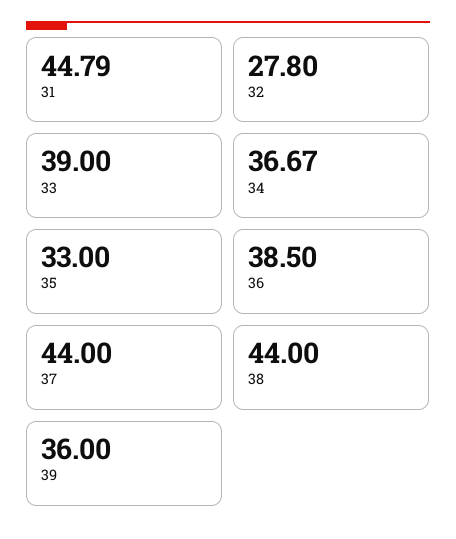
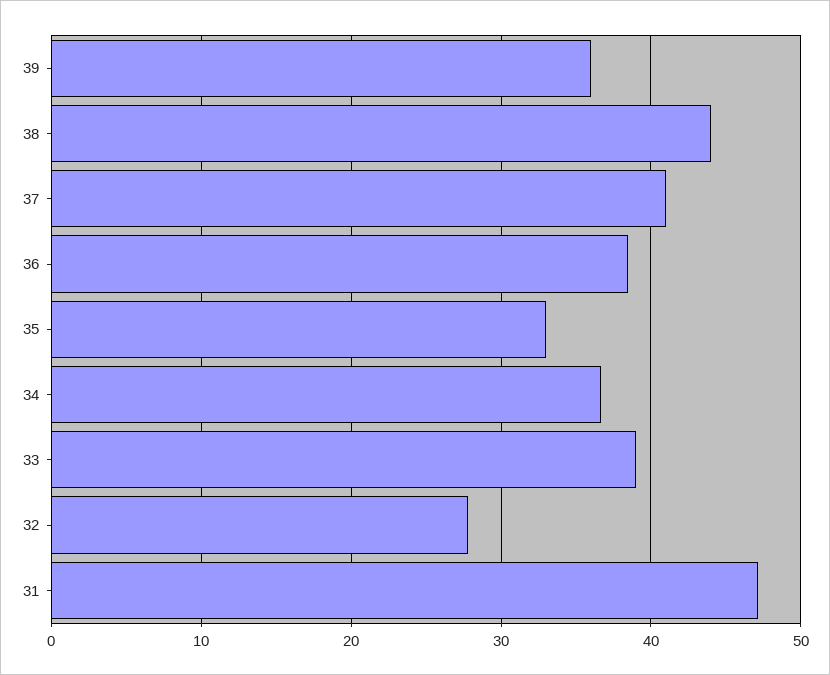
  {
-   "31": 44.79,
+   "31": 47,
    "32": 27.8,
    "33": 39,
    "34": 36.67,
    "35": 33,
    "36": 38.5,
-   "37": 44,
+   "37": 41,
    "38": 44,
    "39": 36
  }

